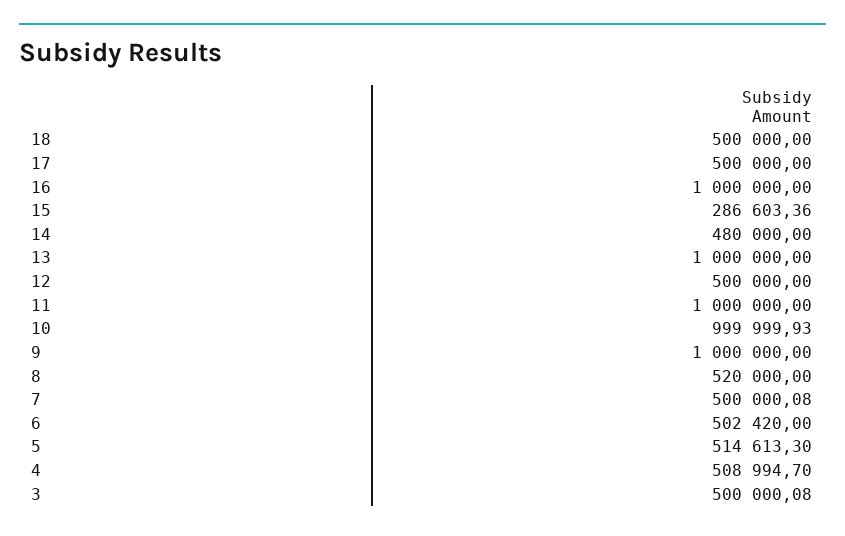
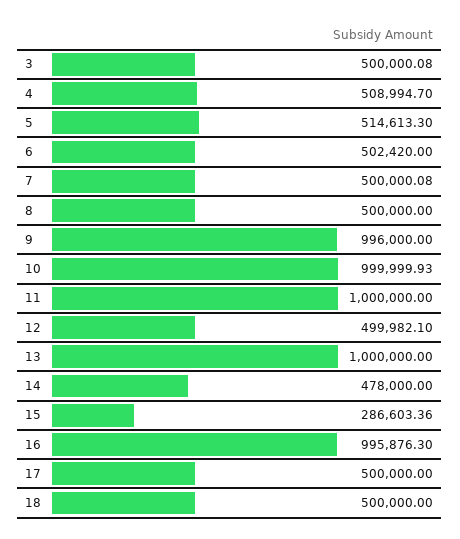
  {
    "18": 500000,
    "17": 500000,
-   "16": 1000000,
+   "16": 995876.3,
    "15": 286603.36,
-   "14": 480000,
+   "14": 478000,
    "13": 1000000,
-   "12": 500000,
+   "12": 499982.1,
    "11": 1000000,
    "10": 999999.93,
-   "9": 1000000,
+   "9": 996000,
-   "8": 520000,
+   "8": 500000,
    "7": 500000.08,
    "6": 502420,
    "5": 514613.3,
    "4": 508994.7,
    "3": 500000.08
  }

